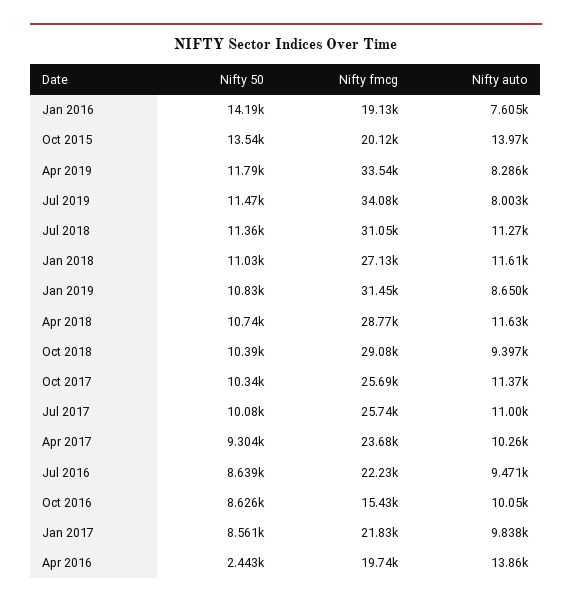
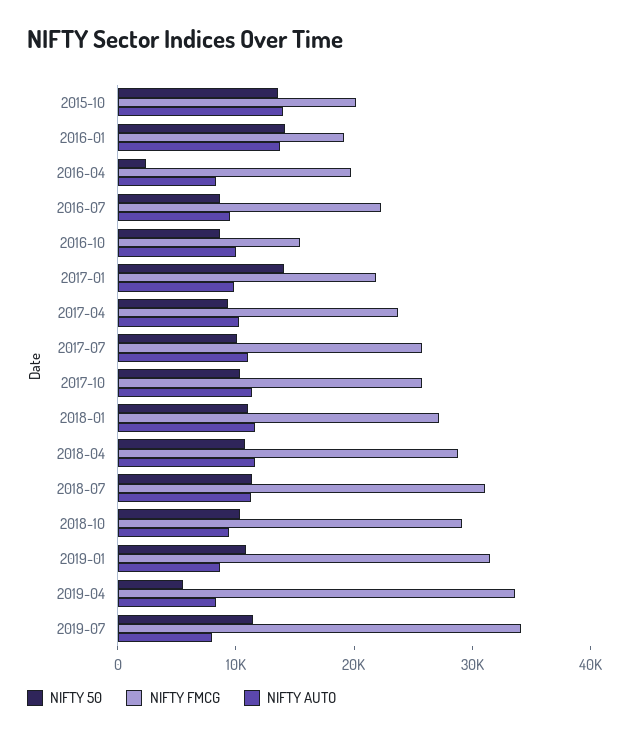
  {
    "Nifty 50": {
      "Jan 2016": 14190,
      "Oct 2015": 13540,
-     "Apr 2019": 11790,
+     "Apr 2019": 6000,
      "Jul 2019": 11470,
      "Jul 2018": 11360,
      "Jan 2018": 11030,
      "Jan 2019": 10830,
      "Apr 2018": 10740,
      "Oct 2018": 10390,
      "Oct 2017": 10340,
      "Jul 2017": 10080,
      "Apr 2017": 9304,
      "Jul 2016": 8639,
      "Oct 2016": 8626,
-     "Jan 2017": 8561,
+     "Jan 2017": 14000,
      "Apr 2016": 2443
    },
    "Nifty fmcg": {
      "Jan 2016": 19130,
      "Oct 2015": 20120,
      "Apr 2019": 33540,
      "Jul 2019": 34080,
      "Jul 2018": 31050,
      "Jan 2018": 27130,
      "Jan 2019": 31450,
      "Apr 2018": 28770,
      "Oct 2018": 29080,
      "Oct 2017": 25690,
      "Jul 2017": 25740,
      "Apr 2017": 23680,
      "Jul 2016": 22230,
      "Oct 2016": 15430,
      "Jan 2017": 21830,
      "Apr 2016": 19740
    },
    "Nifty auto": {
-     "Jan 2016": 7605,
+     "Jan 2016": 14000,
      "Oct 2015": 13970,
      "Apr 2019": 8286,
      "Jul 2019": 8003,
      "Jul 2018": 11270,
      "Jan 2018": 11610,
      "Jan 2019": 8650,
      "Apr 2018": 11630,
      "Oct 2018": 9397,
      "Oct 2017": 11370,
      "Jul 2017": 11000,
      "Apr 2017": 10260,
      "Jul 2016": 9471,
      "Oct 2016": 10050,
      "Jan 2017": 9838,
-     "Apr 2016": 13860
+     "Apr 2016": 8000
    }
  }

